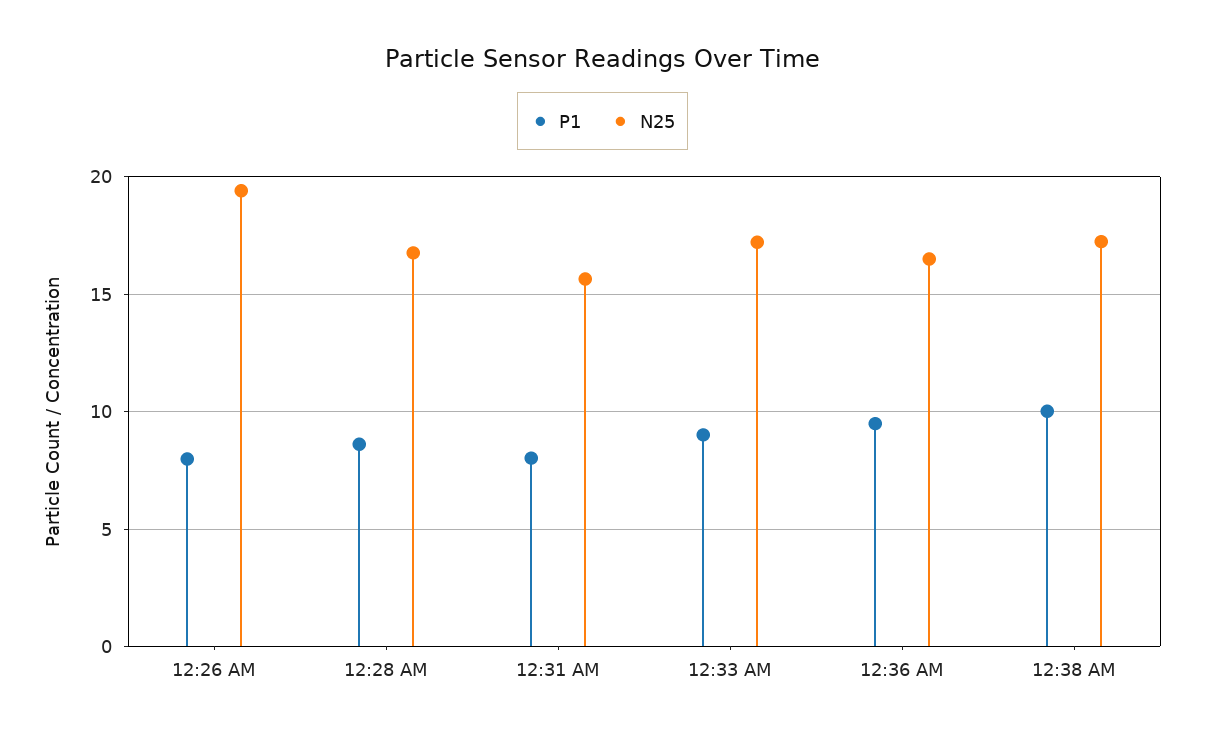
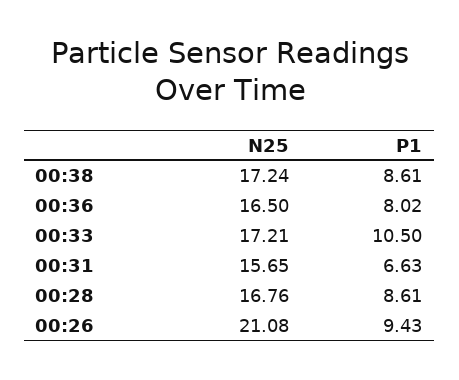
  {
    "P1": {
-     "12:26 AM": 8,
+     "12:26 AM": 9.43,
      "12:28 AM": 8.61,
-     "12:31 AM": 8,
+     "12:31 AM": 6.63,
-     "12:33 AM": 9,
+     "12:33 AM": 10.5,
-     "12:36 AM": 9.5,
+     "12:36 AM": 8.02,
-     "12:38 AM": 10
+     "12:38 AM": 8.61
    },
    "N25": {
-     "12:26 AM": 19.5,
+     "12:26 AM": 21.08,
      "12:28 AM": 16.76,
      "12:31 AM": 15.65,
      "12:33 AM": 17.21,
      "12:36 AM": 16.5,
      "12:38 AM": 17.24
    }
  }

